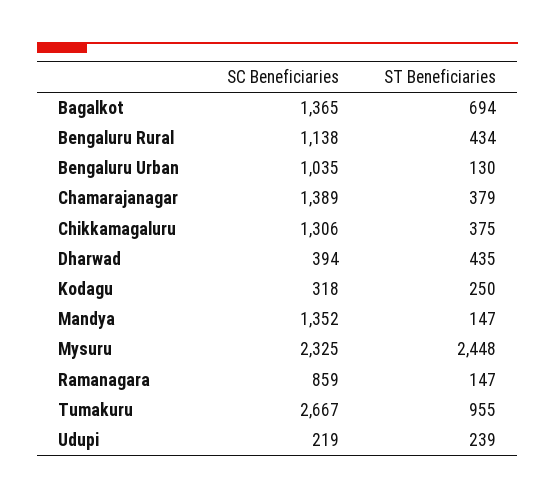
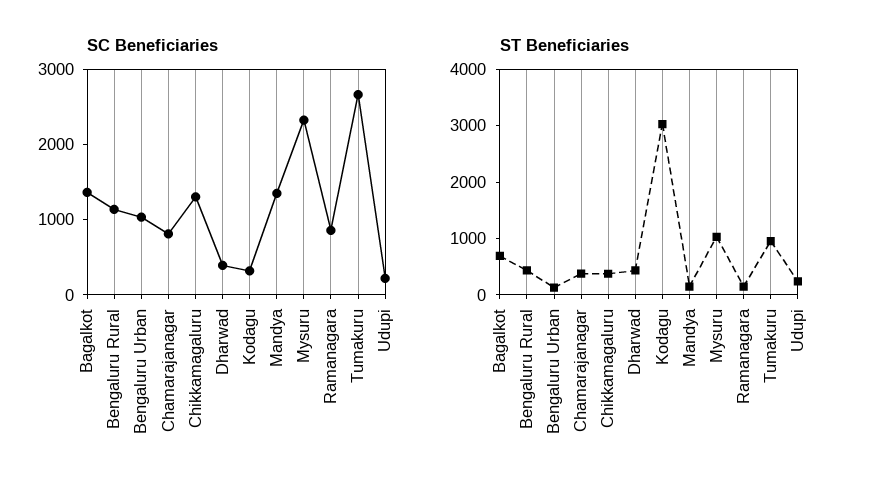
  {
    "SC Beneficiaries": {
      "Bagalkot": 1365,
      "Bengaluru Rural": 1138,
      "Bengaluru Urban": 1035,
-     "Chamarajanagar": 1389,
+     "Chamarajanagar": 800,
      "Chikkamagaluru": 1306,
      "Dharwad": 394,
      "Kodagu": 318,
      "Mandya": 1352,
      "Mysuru": 2325,
      "Ramanagara": 859,
      "Tumakuru": 2667,
      "Udupi": 219
    },
    "ST Beneficiaries": {
      "Bagalkot": 694,
      "Bengaluru Rural": 434,
      "Bengaluru Urban": 130,
      "Chamarajanagar": 379,
      "Chikkamagaluru": 375,
      "Dharwad": 435,
-     "Kodagu": 250,
+     "Kodagu": 3000,
      "Mandya": 147,
-     "Mysuru": 2448,
+     "Mysuru": 1000,
      "Ramanagara": 147,
      "Tumakuru": 955,
      "Udupi": 239
    }
  }

